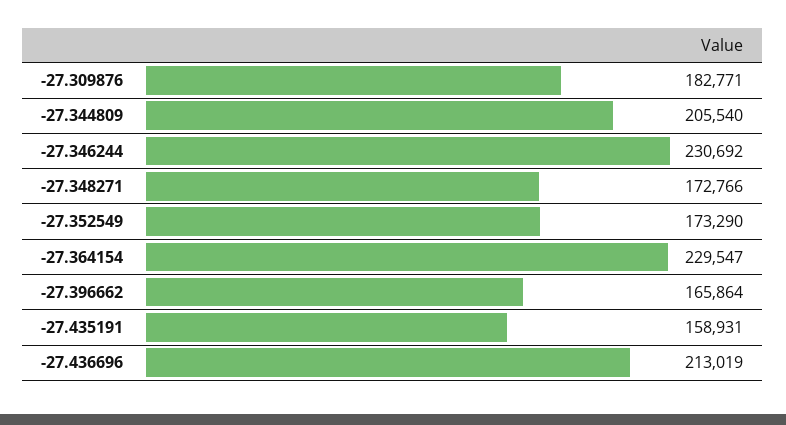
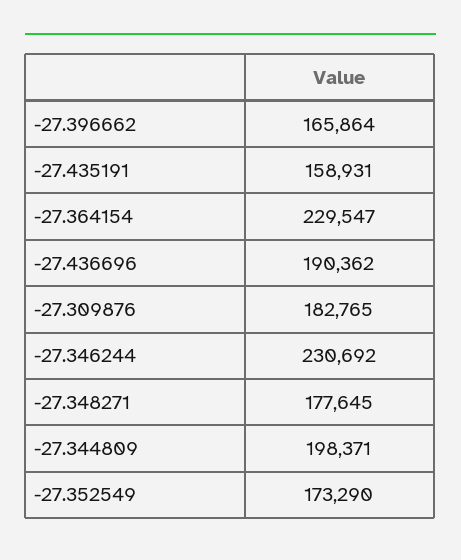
  {
-   "-27.309876": 182771,
+   "-27.309876": 182765,
-   "-27.344809": 205540,
+   "-27.344809": 198371,
    "-27.346244": 230692,
-   "-27.348271": 172766,
+   "-27.348271": 177645,
    "-27.352549": 173290,
    "-27.364154": 229547,
    "-27.396662": 165864,
    "-27.435191": 158931,
-   "-27.436696": 213019
+   "-27.436696": 190362
  }

